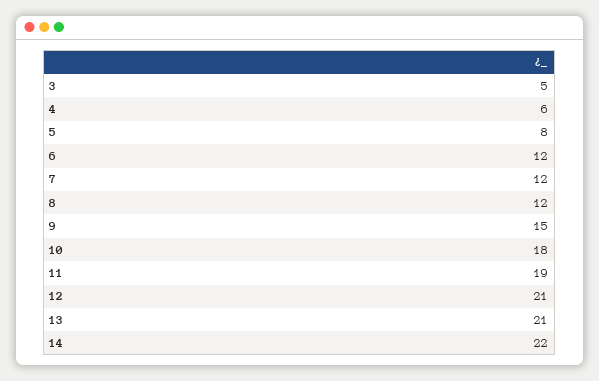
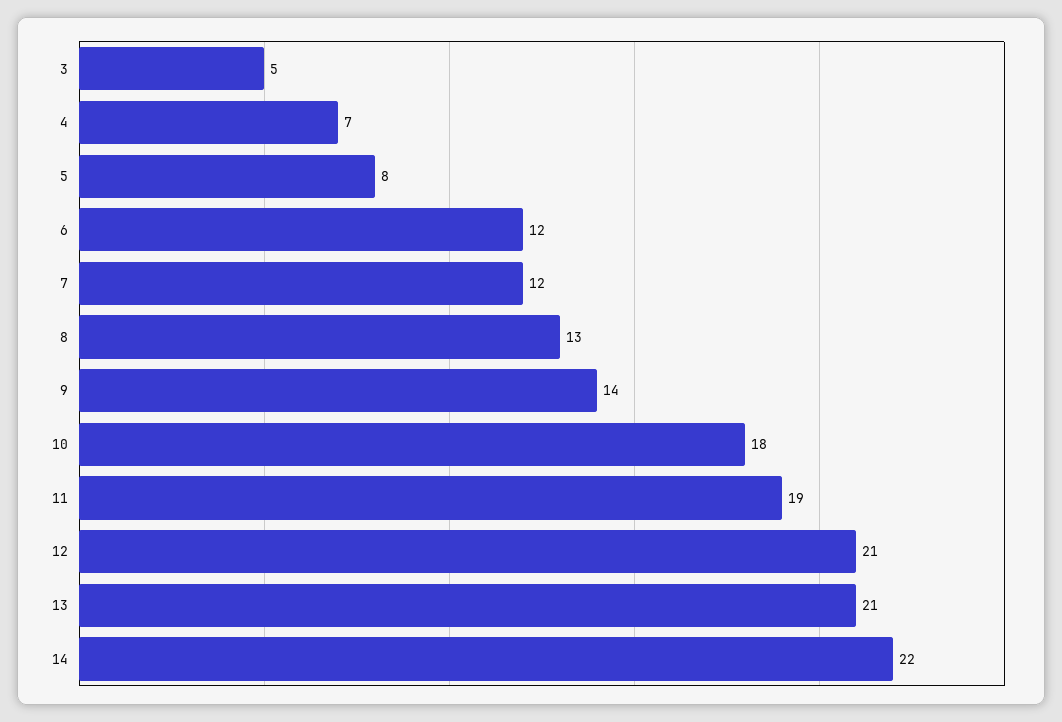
  {
    "3": 5,
-   "4": 6,
+   "4": 7,
    "5": 8,
    "6": 12,
    "7": 12,
-   "8": 12,
+   "8": 13,
-   "9": 15,
+   "9": 14,
    "10": 18,
    "11": 19,
    "12": 21,
    "13": 21,
    "14": 22
  }

